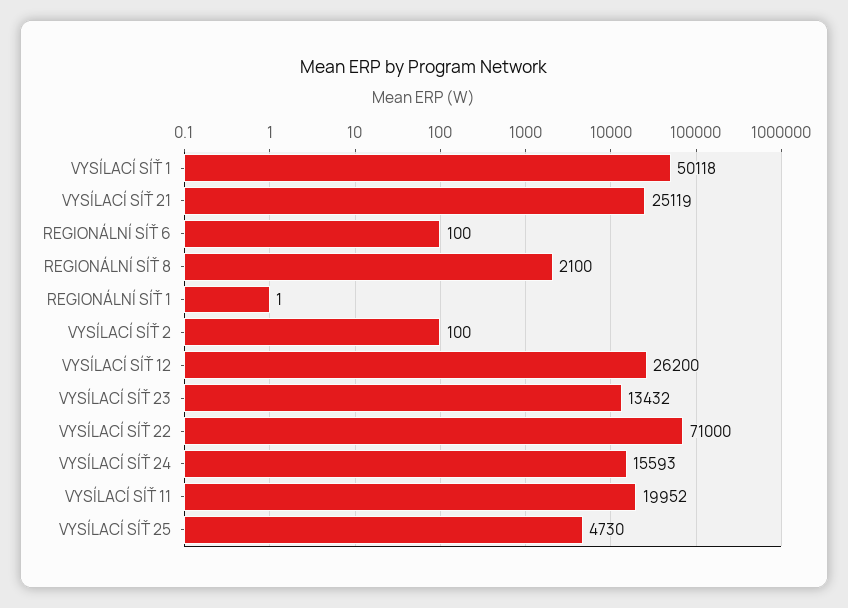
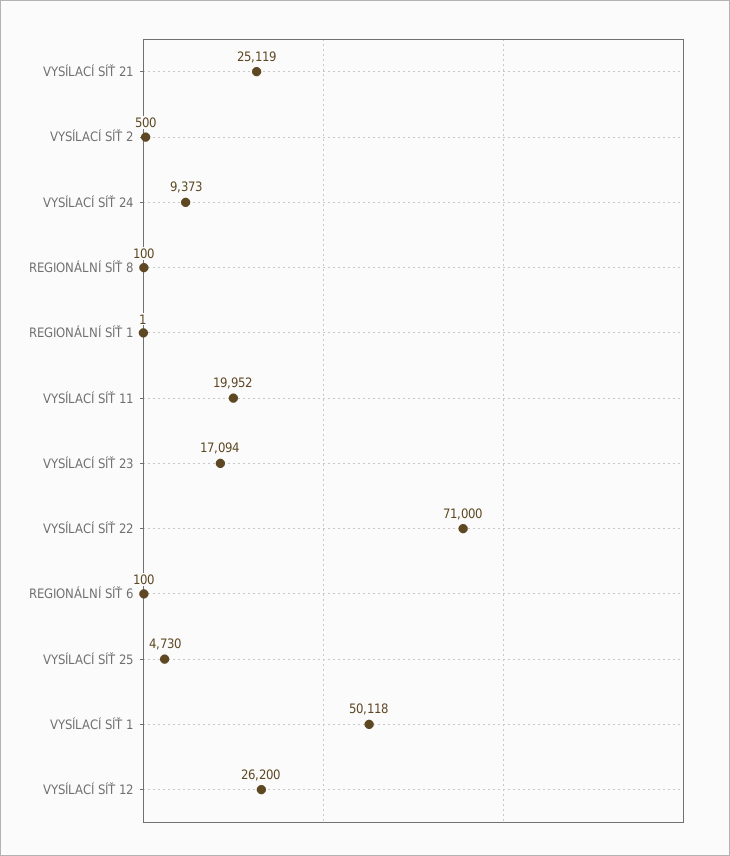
  {
    "VYSÍLACÍ SÍŤ 1": 50118,
    "VYSÍLACÍ SÍŤ 21": 25119,
    "REGIONÁLNÍ SÍŤ 6": 100,
-   "REGIONÁLNÍ SÍŤ 8": 2100,
+   "REGIONÁLNÍ SÍŤ 8": 100,
    "REGIONÁLNÍ SÍŤ 1": 1,
-   "VYSÍLACÍ SÍŤ 2": 100,
+   "VYSÍLACÍ SÍŤ 2": 500,
    "VYSÍLACÍ SÍŤ 12": 26200,
-   "VYSÍLACÍ SÍŤ 23": 13432,
+   "VYSÍLACÍ SÍŤ 23": 17094,
    "VYSÍLACÍ SÍŤ 22": 71000,
-   "VYSÍLACÍ SÍŤ 24": 15593,
+   "VYSÍLACÍ SÍŤ 24": 9373,
    "VYSÍLACÍ SÍŤ 11": 19952,
    "VYSÍLACÍ SÍŤ 25": 4730
  }

